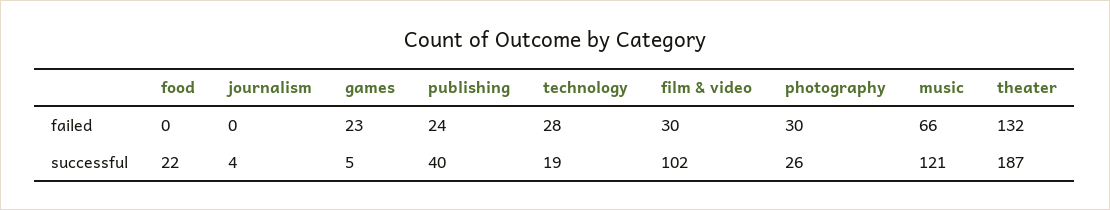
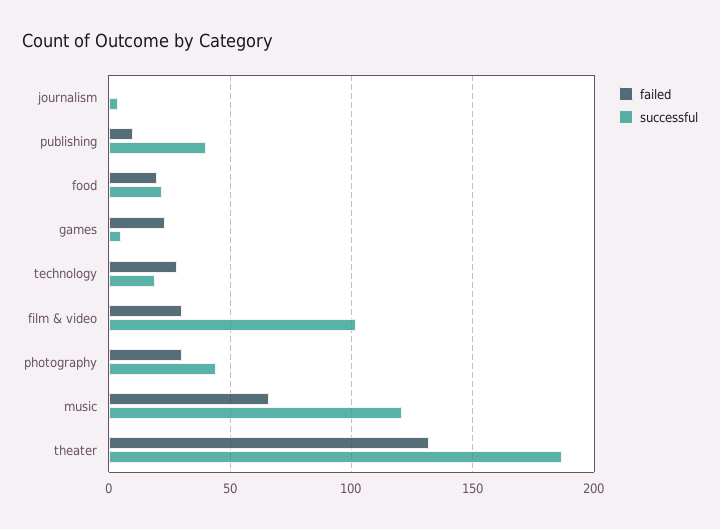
  {
    "failed": {
-     "food": 0,
+     "food": 20,
      "journalism": 0,
      "games": 23,
-     "publishing": 24,
+     "publishing": 10,
      "technology": 28,
      "film & video": 30,
      "photography": 30,
      "music": 66,
      "theater": 132
    },
    "successful": {
      "food": 22,
      "journalism": 4,
      "games": 5,
      "publishing": 40,
      "technology": 19,
      "film & video": 102,
-     "photography": 26,
+     "photography": 45,
      "music": 121,
      "theater": 187
    }
  }

